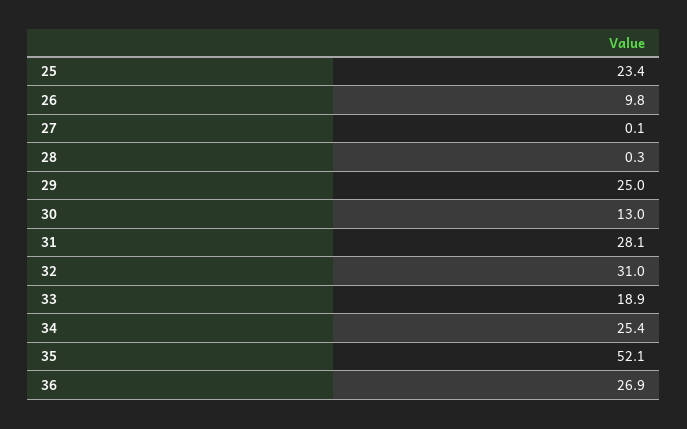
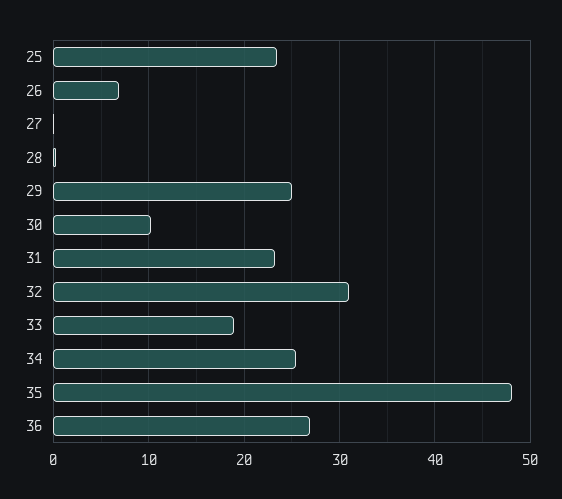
  {
    "25": 23.4,
-   "26": 9.8,
+   "26": 7,
    "27": 0.1,
    "28": 0.3,
    "29": 25,
-   "30": 13,
+   "30": 10,
-   "31": 28.1,
+   "31": 23,
    "32": 31,
    "33": 18.9,
    "34": 25.4,
-   "35": 52.1,
+   "35": 48,
    "36": 26.9
  }

